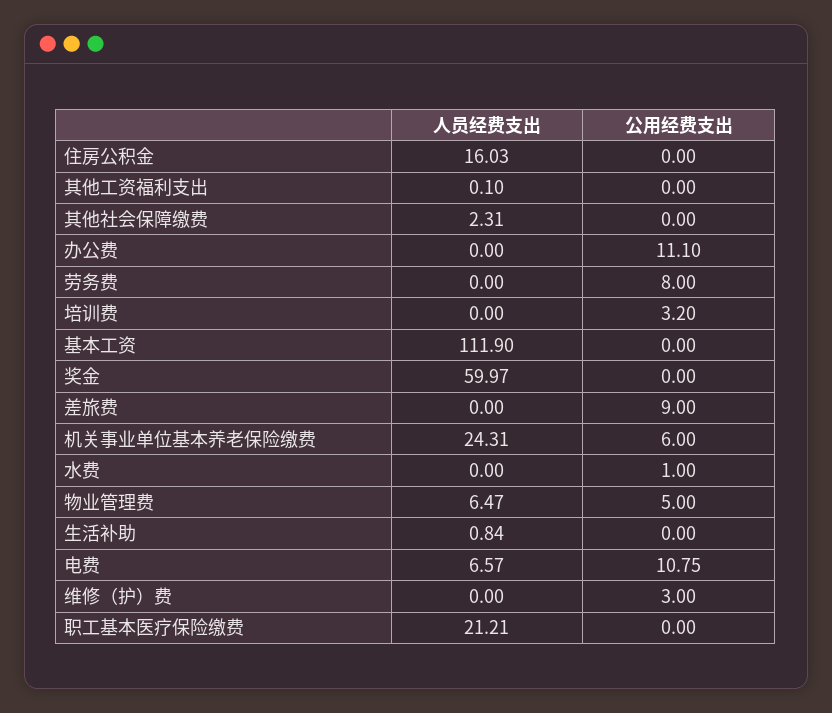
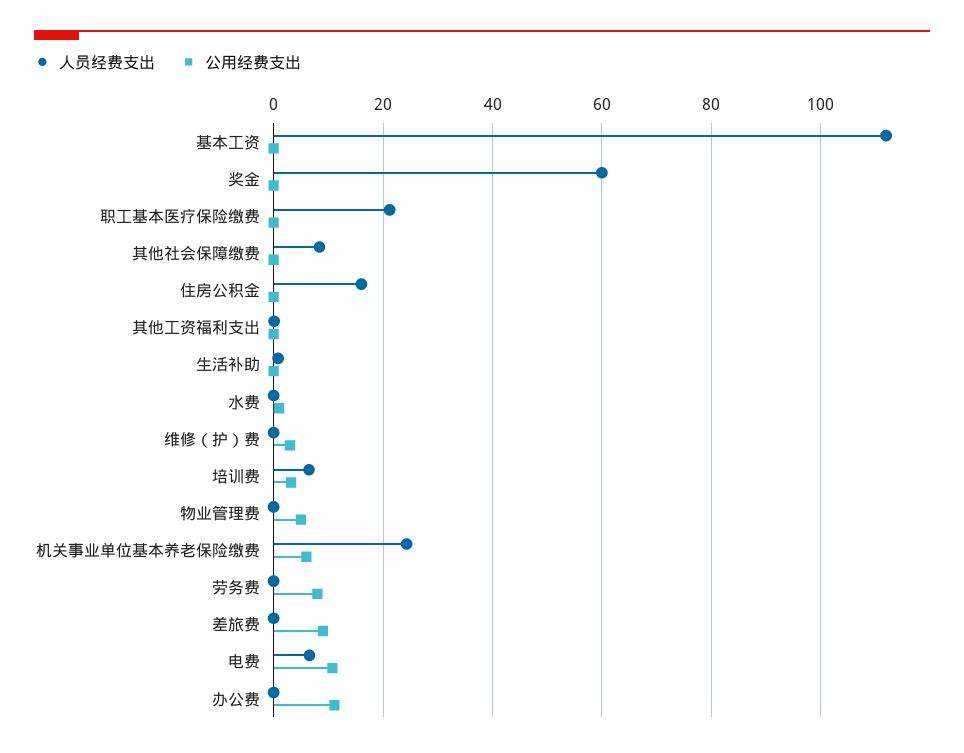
  {
    "人员经费支出": {
      "住房公积金": 16.03,
      "其他工资福利支出": 0.1,
-     "其他社会保障缴费": 2.31,
+     "其他社会保障缴费": 8,
      "办公费": 0,
      "劳务费": 0,
-     "培训费": 0,
+     "培训费": 6,
      "基本工资": 111.9,
      "奖金": 59.97,
      "差旅费": 0,
      "机关事业单位基本养老保险缴费": 24.31,
      "水费": 0,
-     "物业管理费": 6.47,
+     "物业管理费": 0,
      "生活补助": 0.84,
      "电费": 6.57,
      "维修（护）费": 0,
      "职工基本医疗保险缴费": 21.21
    },
    "公用经费支出": {
      "住房公积金": 0,
      "其他工资福利支出": 0,
      "其他社会保障缴费": 0,
      "办公费": 11.1,
      "劳务费": 8,
      "培训费": 3.2,
      "基本工资": 0,
      "奖金": 0,
      "差旅费": 9,
      "机关事业单位基本养老保险缴费": 6,
      "水费": 1,
      "物业管理费": 5,
      "生活补助": 0,
      "电费": 10.75,
      "维修（护）费": 3,
      "职工基本医疗保险缴费": 0
    }
  }

